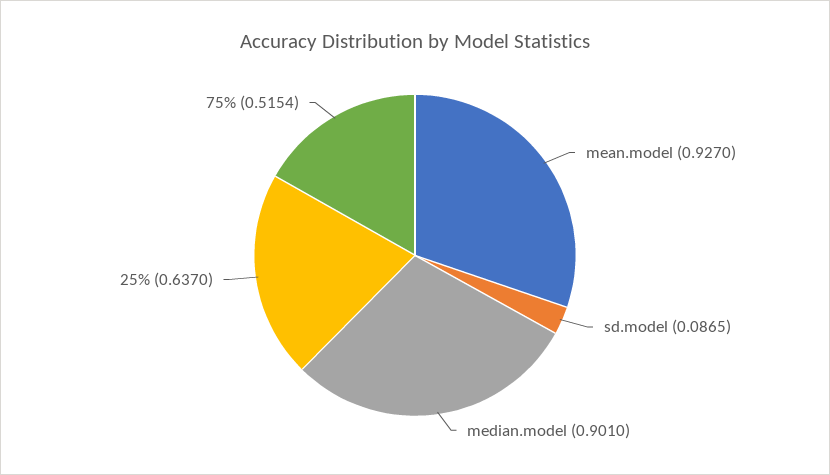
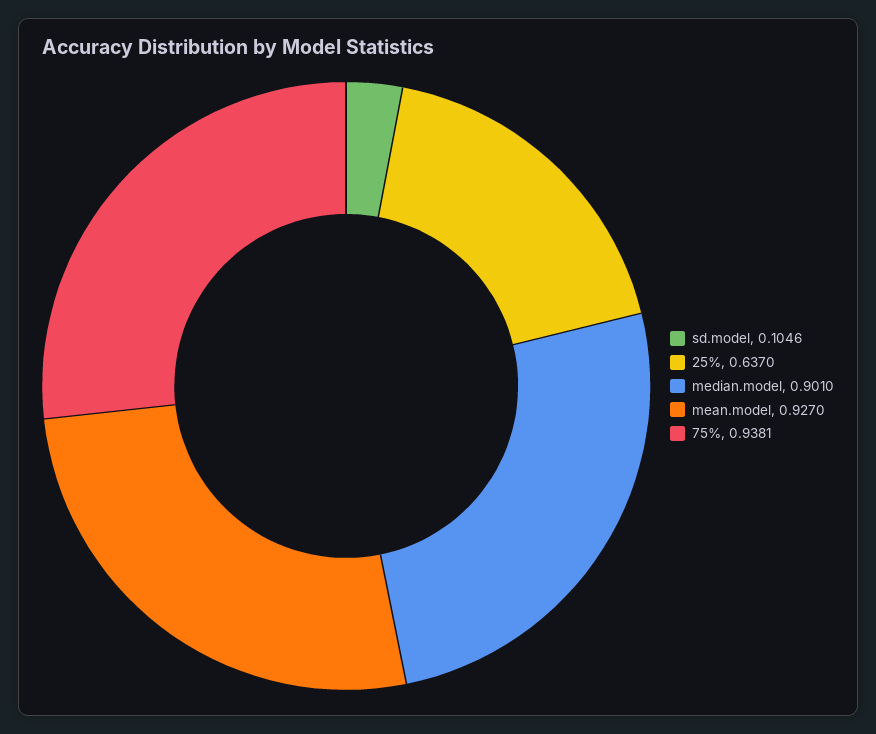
  {
    "mean.model": 0.927,
-   "sd.model": 0.0865,
+   "sd.model": 0.1046,
    "median.model": 0.901,
    "25%": 0.637,
-   "75%": 0.5154
+   "75%": 0.9381
  }

